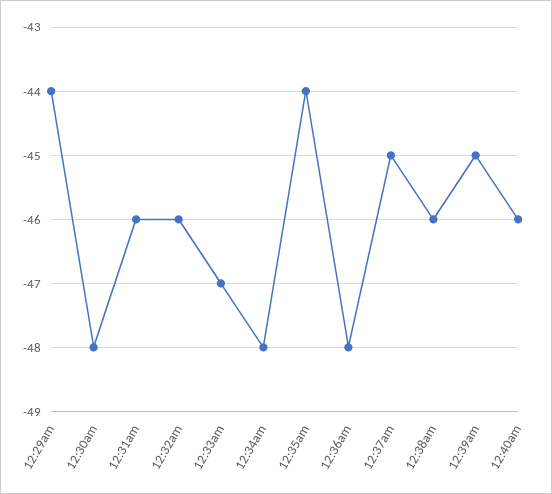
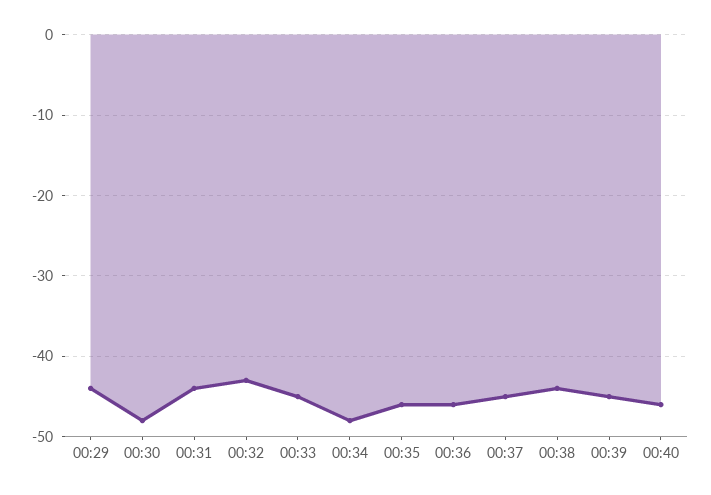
  {
    "12:29am": -44,
    "12:30am": -48,
-   "12:31am": -46,
+   "12:31am": -44,
-   "12:32am": -46,
+   "12:32am": -43,
-   "12:33am": -47,
+   "12:33am": -45,
    "12:34am": -48,
-   "12:35am": -44,
+   "12:35am": -46,
-   "12:36am": -48,
+   "12:36am": -46,
    "12:37am": -45,
-   "12:38am": -46,
+   "12:38am": -44,
    "12:39am": -45,
    "12:40am": -46
  }

